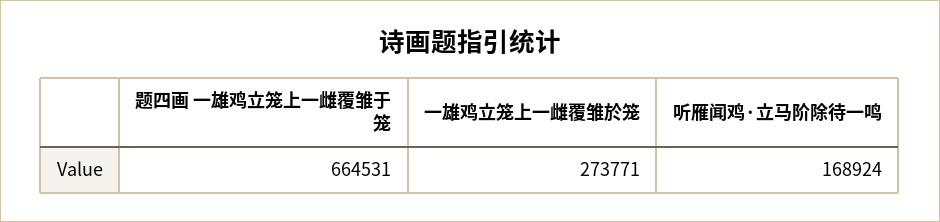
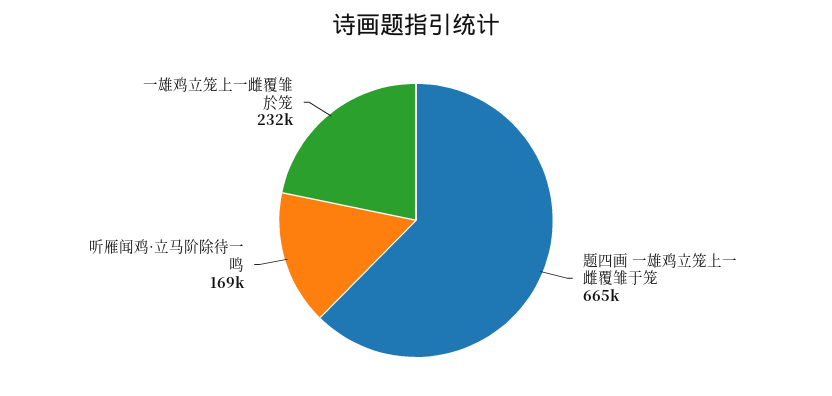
  {
    "题四画 一雄鸡立笼上一雌覆雏于笼": 664531,
-   "一雄鸡立笼上一雌覆雏於笼": 273771,
+   "一雄鸡立笼上一雌覆雏於笼": 232000,
    "听雁闻鸡·立马阶除待一鸣": 168924
  }

